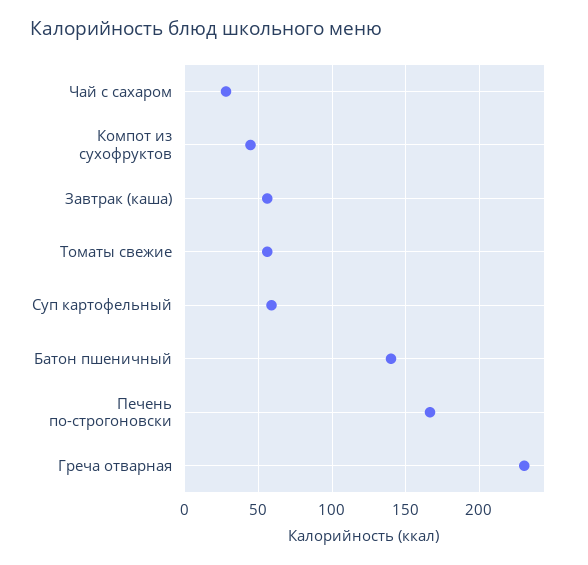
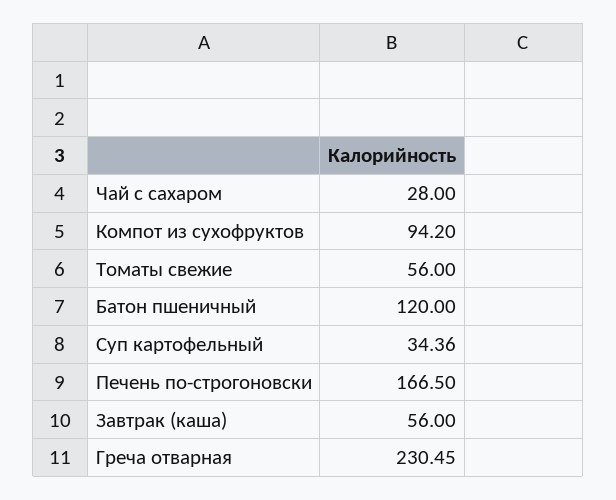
  {
    "Чай с сахаром": 28,
-   "Компот из сухофруктов": 45,
+   "Компот из сухофруктов": 94.2,
    "Завтрак (каша)": 56,
    "Томаты свежие": 56,
-   "Суп картофельный": 60,
+   "Суп картофельный": 34.36,
-   "Батон пшеничный": 140,
+   "Батон пшеничный": 120,
    "Печень по-строгоновски": 166.5,
    "Греча отварная": 230.45
  }

